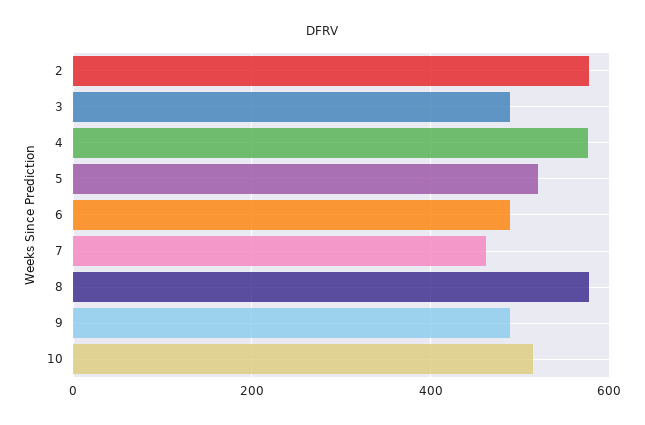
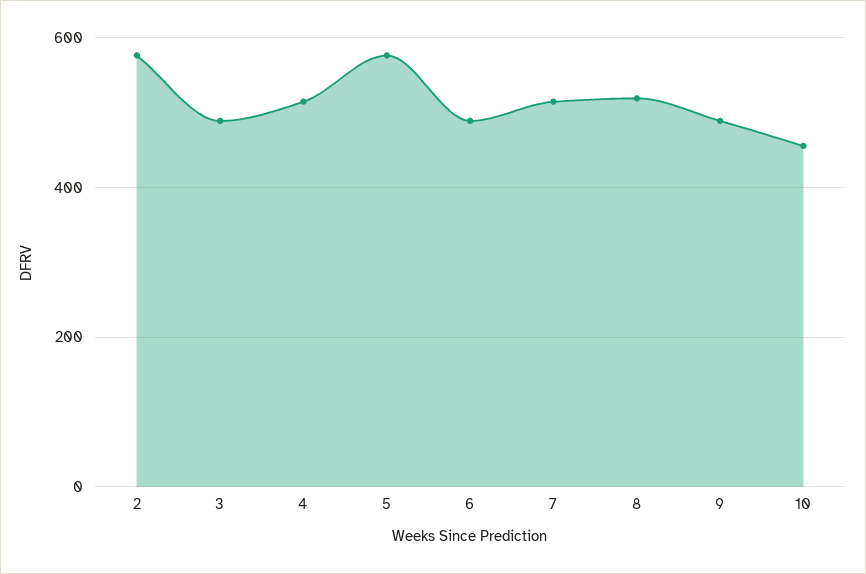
  {
    "2": 580,
    "3": 480,
-   "4": 580,
+   "4": 520,
-   "5": 520,
+   "5": 580,
    "6": 480,
-   "7": 460,
+   "7": 520,
-   "8": 580,
+   "8": 520,
    "9": 480,
-   "10": 520
+   "10": 460
  }

